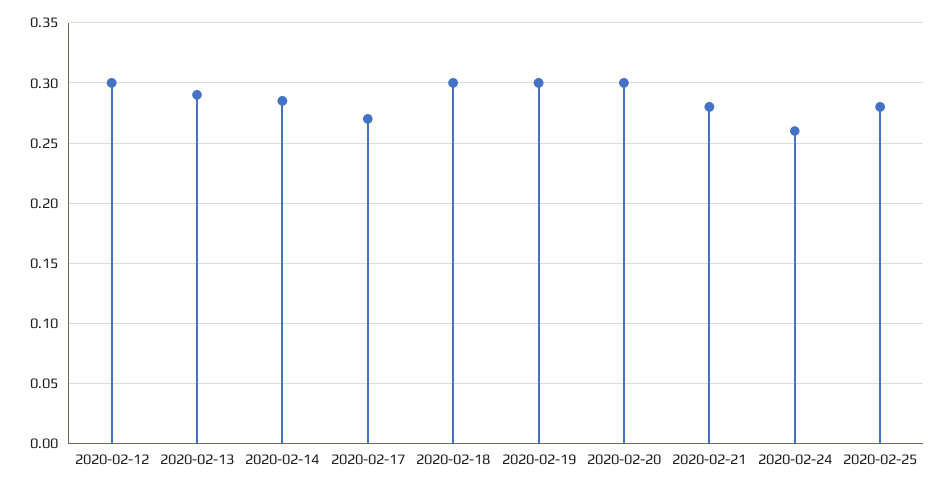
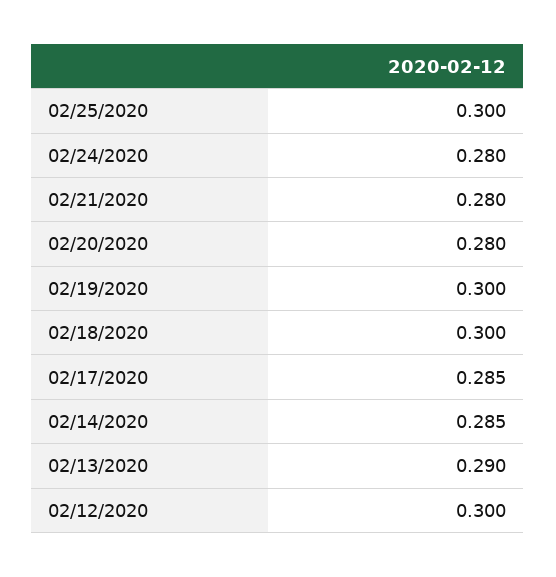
  {
    "2020-02-12": 0.3,
    "2020-02-13": 0.29,
    "2020-02-14": 0.285,
-   "2020-02-17": 0.27,
+   "2020-02-17": 0.285,
    "2020-02-18": 0.3,
    "2020-02-19": 0.3,
-   "2020-02-20": 0.3,
+   "2020-02-20": 0.28,
    "2020-02-21": 0.28,
-   "2020-02-24": 0.26,
+   "2020-02-24": 0.28,
-   "2020-02-25": 0.28
+   "2020-02-25": 0.3
  }

